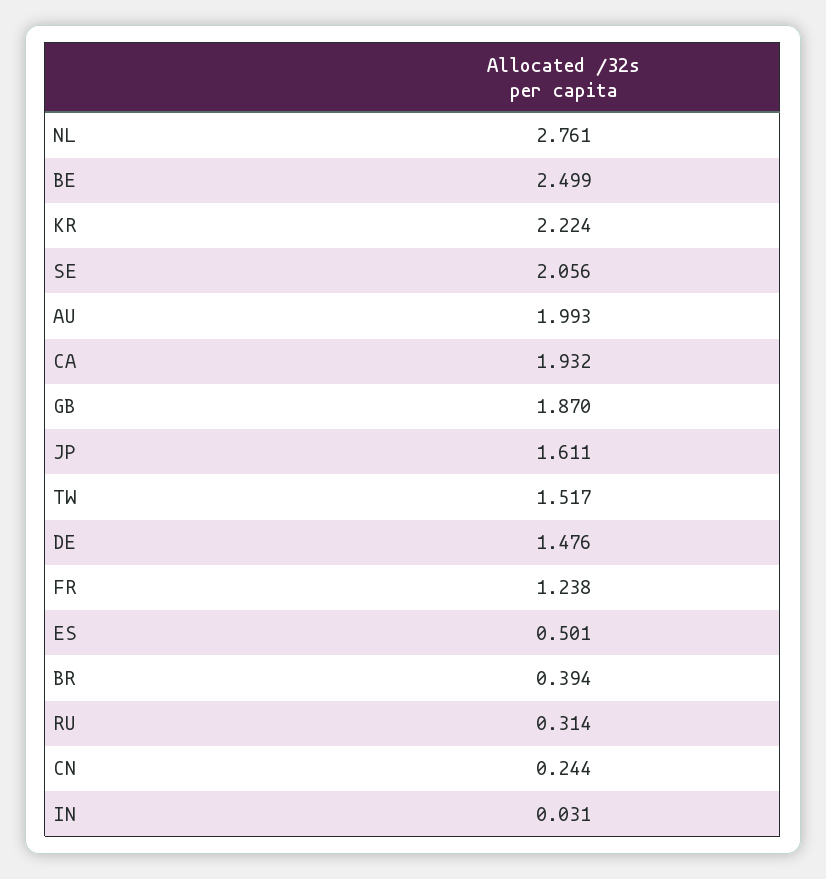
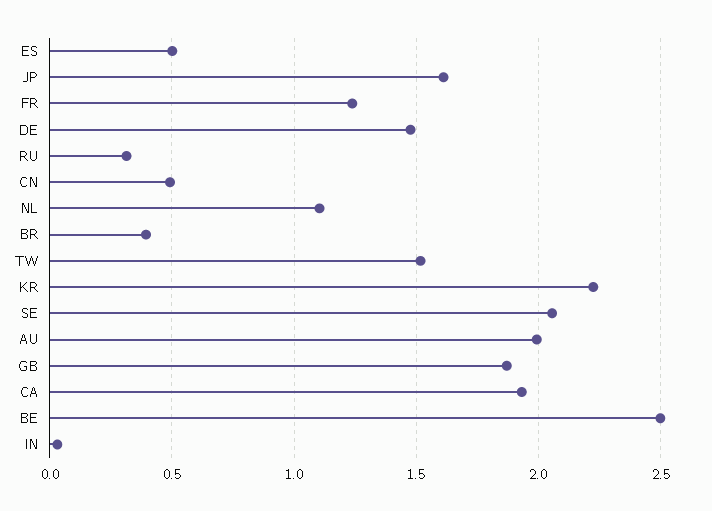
  {
-   "NL": 2.761,
+   "NL": 1.1,
    "BE": 2.499,
    "KR": 2.224,
    "SE": 2.056,
    "AU": 1.993,
    "CA": 1.932,
    "GB": 1.87,
    "JP": 1.611,
    "TW": 1.517,
    "DE": 1.476,
    "FR": 1.238,
    "ES": 0.501,
    "BR": 0.394,
    "RU": 0.314,
-   "CN": 0.244,
+   "CN": 0.5,
    "IN": 0.031
  }

